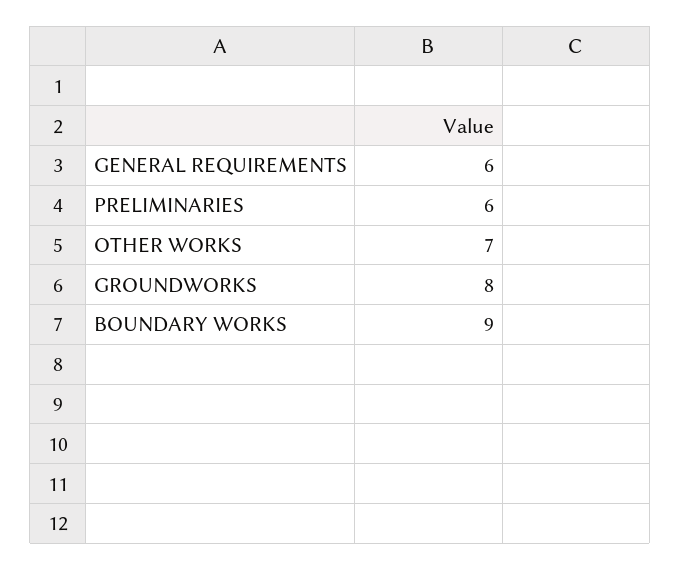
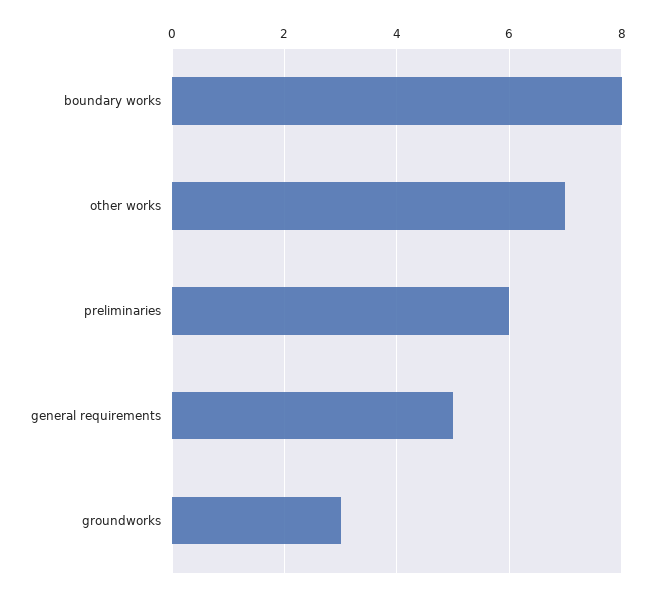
  {
-   "GENERAL REQUIREMENTS": 6,
+   "GENERAL REQUIREMENTS": 5,
    "PRELIMINARIES": 6,
    "OTHER WORKS": 7,
-   "GROUNDWORKS": 8,
+   "GROUNDWORKS": 3,
-   "BOUNDARY WORKS": 9
+   "BOUNDARY WORKS": 8
  }

